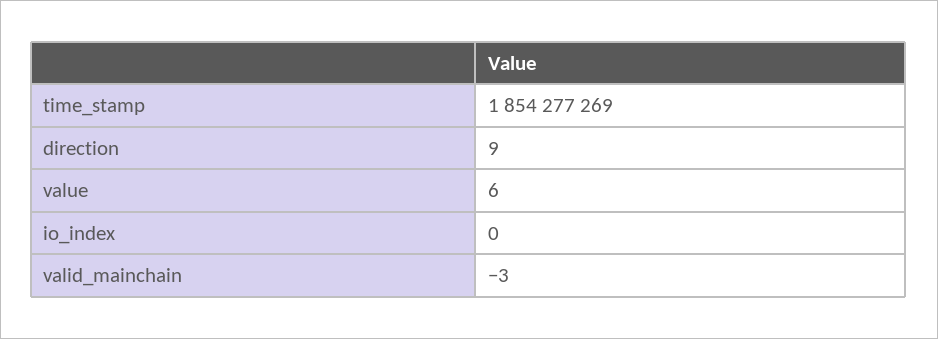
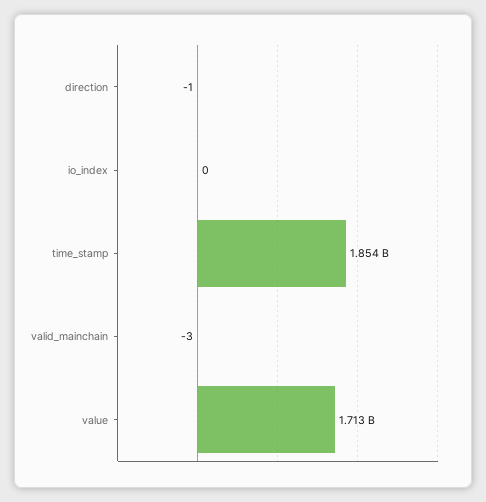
  {
    "time_stamp": 1854277269,
-   "direction": 9,
+   "direction": -1,
-   "value": 6,
+   "value": 1713000000,
    "io_index": 0,
    "valid_mainchain": -3
  }

